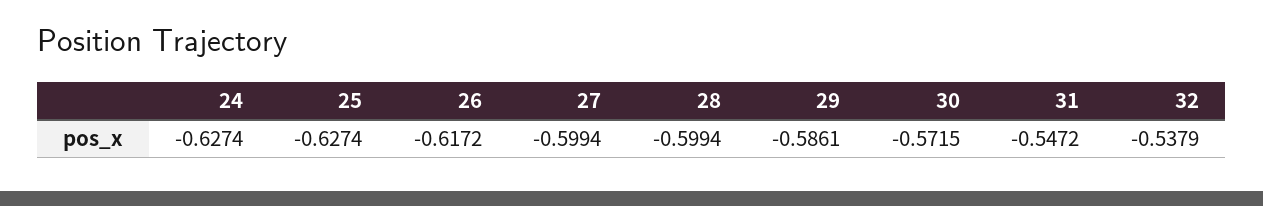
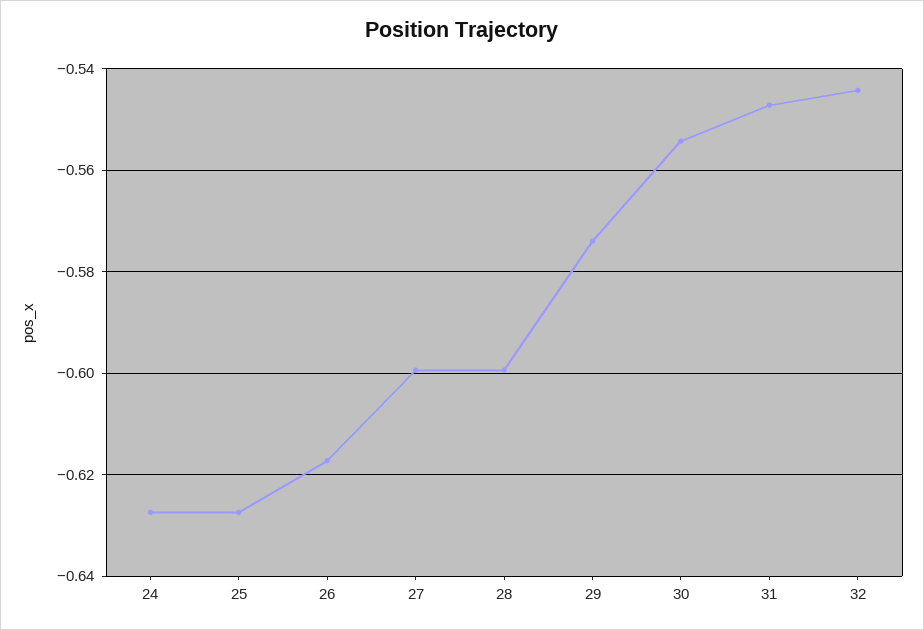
  {
    "24": -0.6274,
    "25": -0.6274,
    "26": -0.6172,
    "27": -0.5994,
    "28": -0.5994,
-   "29": -0.5861,
+   "29": -0.574,
-   "30": -0.5715,
+   "30": -0.554,
    "31": -0.5472,
-   "32": -0.5379
+   "32": -0.544
  }

